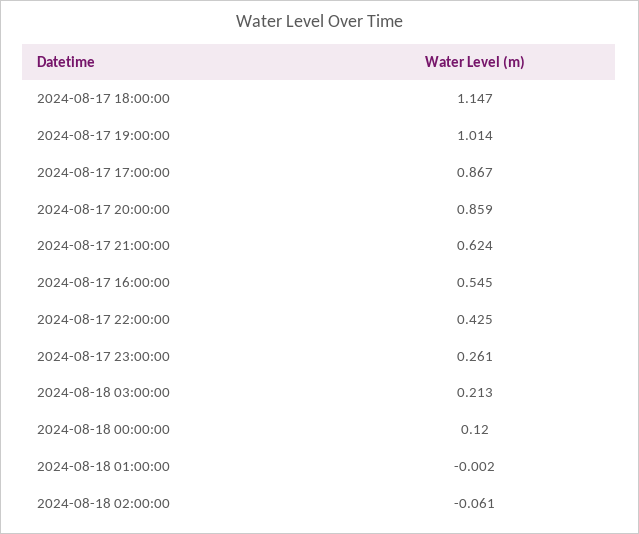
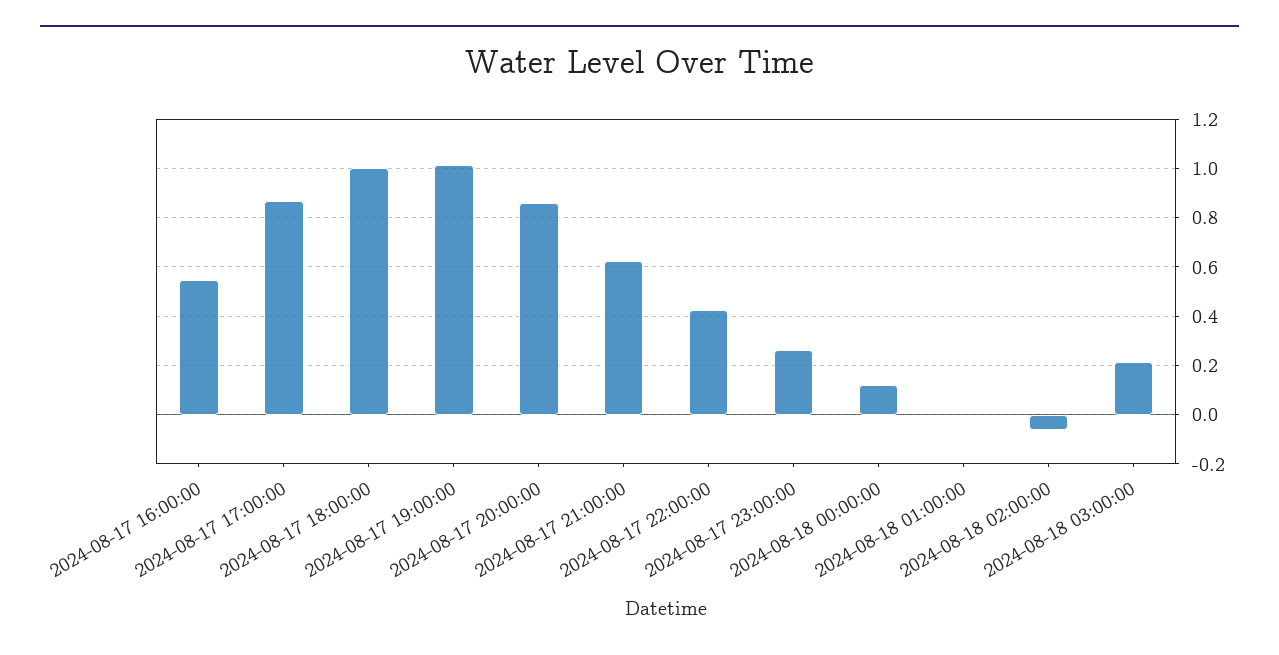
  {
-   "2024-08-17 18:00:00": 1.147,
+   "2024-08-17 18:00:00": 1,
    "2024-08-17 19:00:00": 1.014,
    "2024-08-17 17:00:00": 0.867,
    "2024-08-17 20:00:00": 0.859,
    "2024-08-17 21:00:00": 0.624,
    "2024-08-17 16:00:00": 0.545,
    "2024-08-17 22:00:00": 0.425,
    "2024-08-17 23:00:00": 0.261,
    "2024-08-18 03:00:00": 0.213,
    "2024-08-18 00:00:00": 0.12,
    "2024-08-18 01:00:00": -0.002,
    "2024-08-18 02:00:00": -0.061
  }

